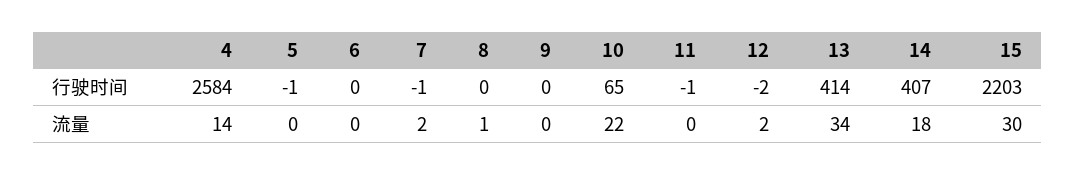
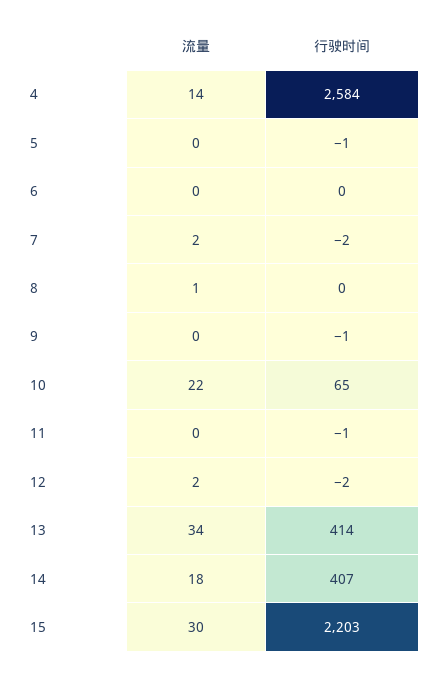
  {
    "4": {
      "行驶时间": 2584,
      "流量": 14
    },
    "5": {
      "行驶时间": -1,
      "流量": 0
    },
    "6": {
      "行驶时间": 0,
      "流量": 0
    },
    "7": {
-     "行驶时间": -1,
+     "行驶时间": -2,
      "流量": 2
    },
    "8": {
      "行驶时间": 0,
      "流量": 1
    },
    "9": {
-     "行驶时间": 0,
+     "行驶时间": -1,
      "流量": 0
    },
    "10": {
      "行驶时间": 65,
      "流量": 22
    },
    "11": {
      "行驶时间": -1,
      "流量": 0
    },
    "12": {
      "行驶时间": -2,
      "流量": 2
    },
    "13": {
      "行驶时间": 414,
      "流量": 34
    },
    "14": {
      "行驶时间": 407,
      "流量": 18
    },
    "15": {
      "行驶时间": 2203,
      "流量": 30
    }
  }

